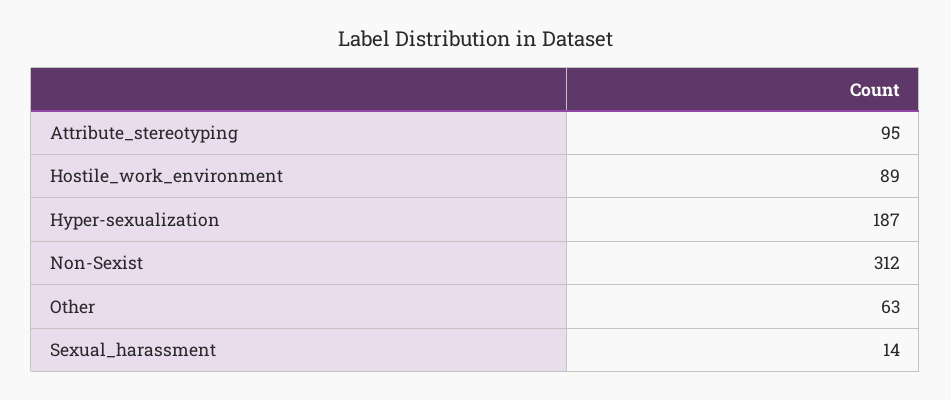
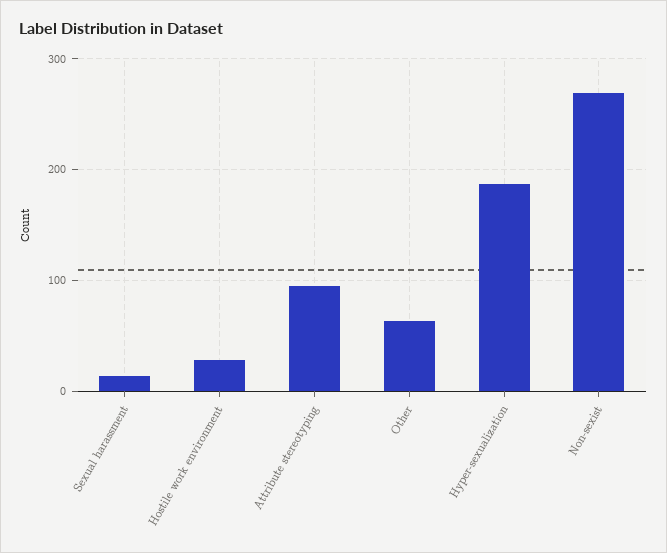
  {
    "Attribute_stereotyping": 95,
-   "Hostile_work_environment": 89,
+   "Hostile_work_environment": 30,
    "Hyper-sexualization": 187,
-   "Non-Sexist": 312,
+   "Non-Sexist": 270,
    "Other": 63,
    "Sexual_harassment": 14
  }

